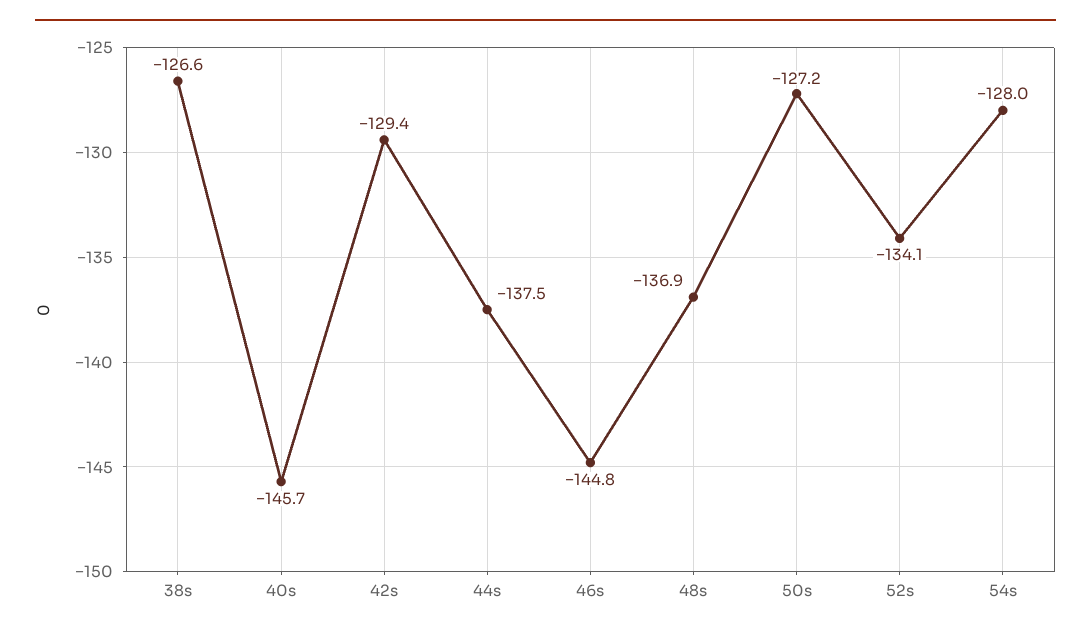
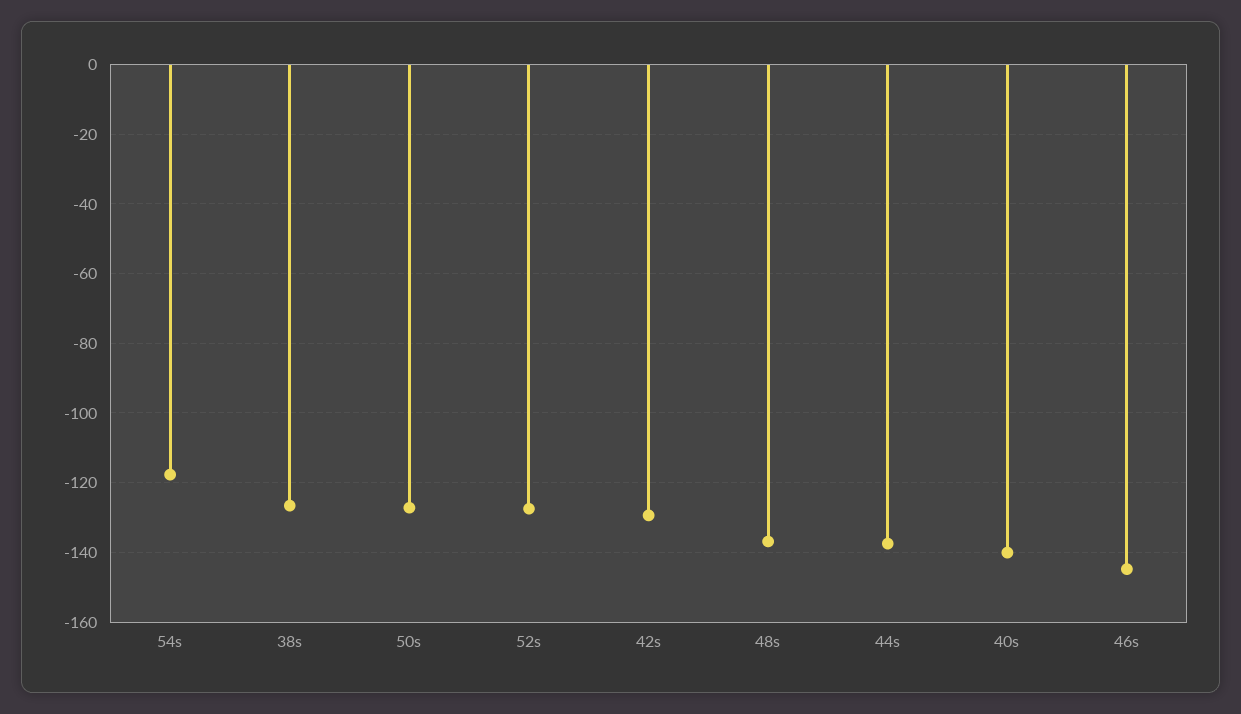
  {
    "38s": -126.6,
-   "40s": -145.7,
+   "40s": -140,
    "42s": -129.4,
    "44s": -137.5,
    "46s": -144.8,
    "48s": -136.9,
    "50s": -127.2,
-   "52s": -134.1,
+   "52s": -128,
-   "54s": -128
+   "54s": -118
  }

